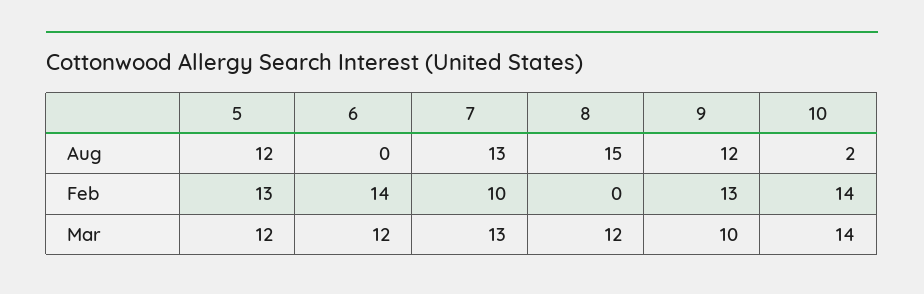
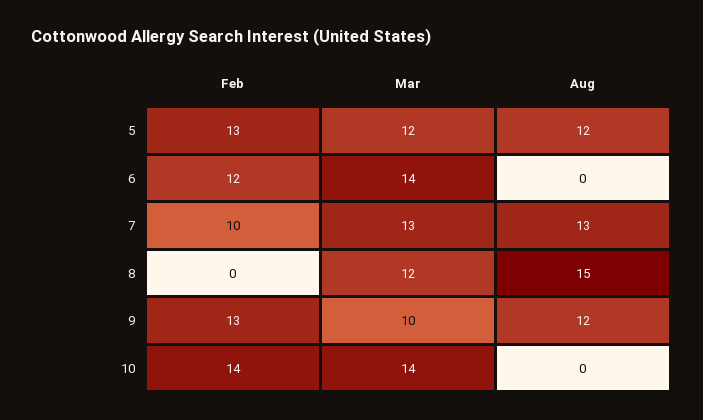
  {
    "5": {
      "Aug": 12,
      "Feb": 13,
      "Mar": 12
    },
    "6": {
      "Aug": 0,
-     "Feb": 14,
+     "Feb": 12,
-     "Mar": 12
+     "Mar": 14
    },
    "7": {
      "Aug": 13,
      "Feb": 10,
      "Mar": 13
    },
    "8": {
      "Aug": 15,
      "Feb": 0,
      "Mar": 12
    },
    "9": {
      "Aug": 12,
      "Feb": 13,
      "Mar": 10
    },
    "10": {
-     "Aug": 2,
+     "Aug": 0,
      "Feb": 14,
      "Mar": 14
    }
  }

